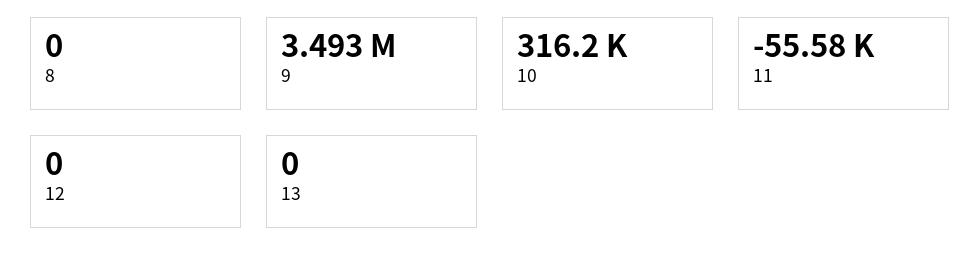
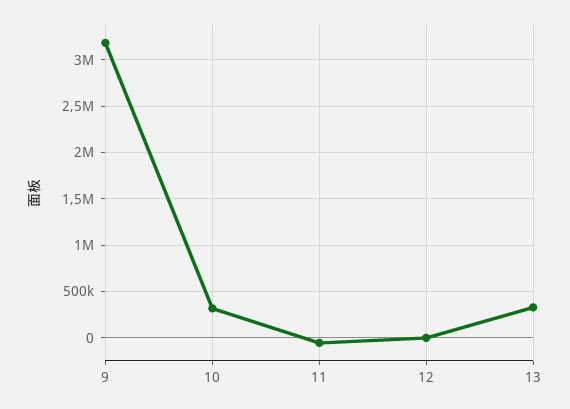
  {
-   "8": 0,
-   "9": 3493000,
+   "9": 3200000,
    "10": 316200,
    "11": -55580,
    "12": 0,
-   "13": 0
+   "13": 300000
  }

